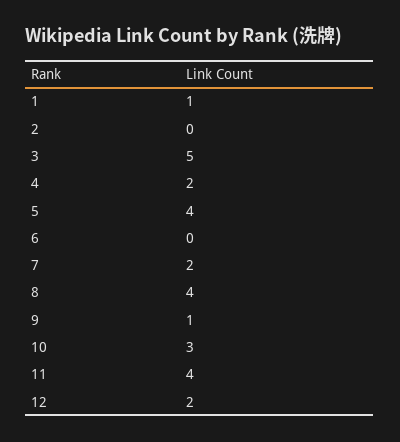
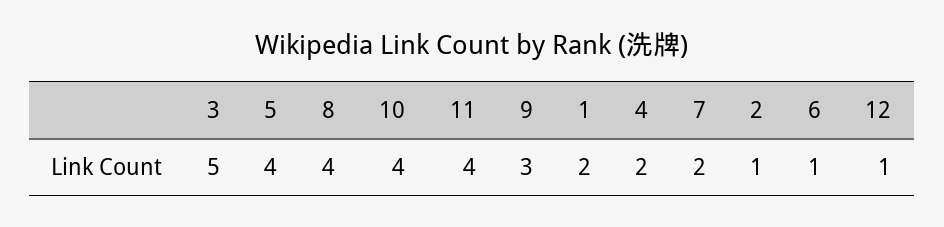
  {
-   "1": 1,
+   "1": 2,
-   "2": 0,
+   "2": 1,
    "3": 5,
    "4": 2,
    "5": 4,
-   "6": 0,
+   "6": 1,
    "7": 2,
    "8": 4,
-   "9": 1,
+   "9": 3,
-   "10": 3,
+   "10": 4,
    "11": 4,
-   "12": 2
+   "12": 1
  }

